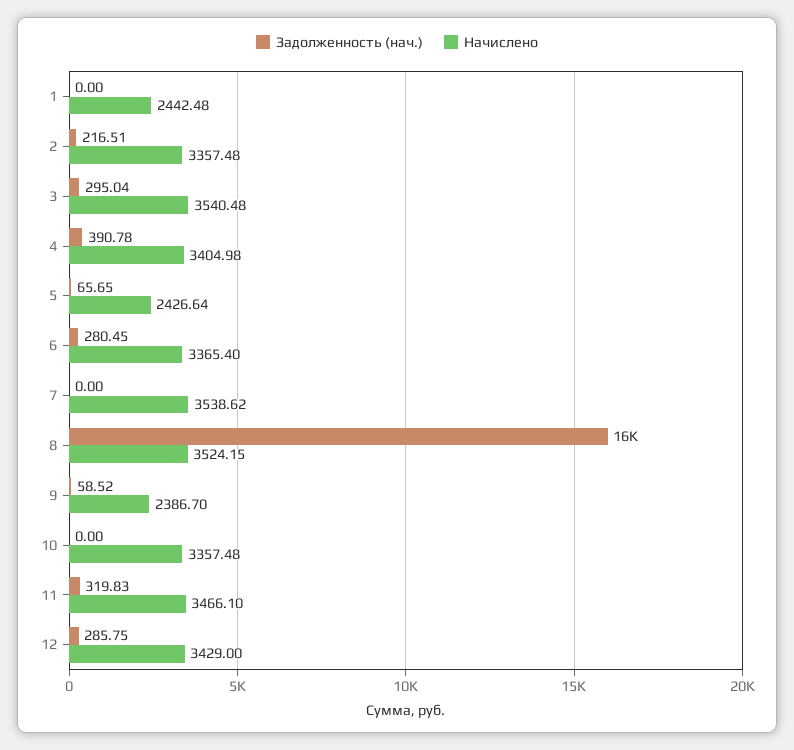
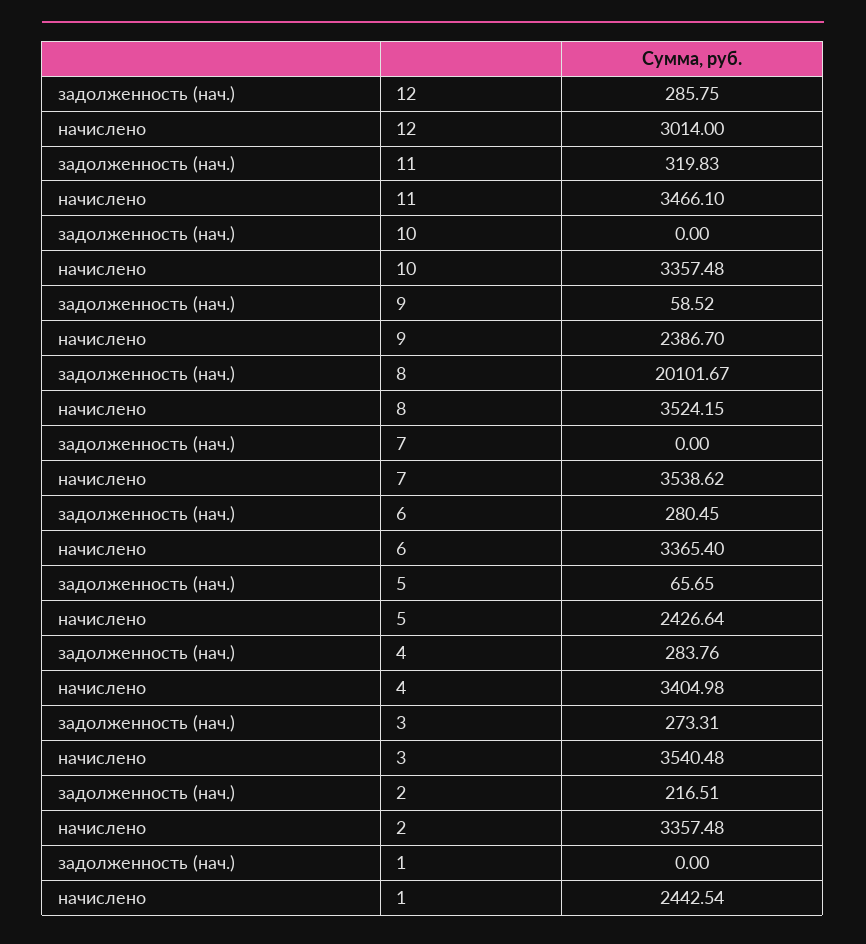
  {
    "Задолженность (нач.)": {
      "1": 0,
      "2": 216.51,
-     "3": 295.04,
+     "3": 273.31,
-     "4": 390.78,
+     "4": 283.76,
      "5": 65.65,
      "6": 280.45,
      "7": 0,
-     "8": 16000,
+     "8": 20101.67,
      "9": 58.52,
      "10": 0,
      "11": 319.83,
      "12": 285.75
    },
    "Начислено": {
-     "1": 2442.48,
+     "1": 2442.54,
      "2": 3357.48,
      "3": 3540.48,
      "4": 3404.98,
      "5": 2426.64,
      "6": 3365.4,
      "7": 3538.62,
      "8": 3524.15,
      "9": 2386.7,
      "10": 3357.48,
      "11": 3466.1,
-     "12": 3429
+     "12": 3014
    }
  }

